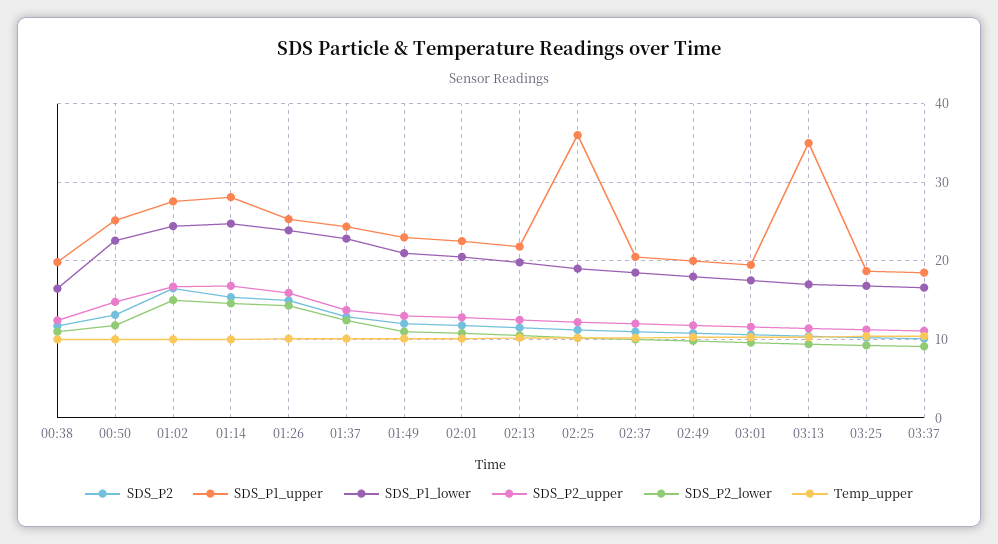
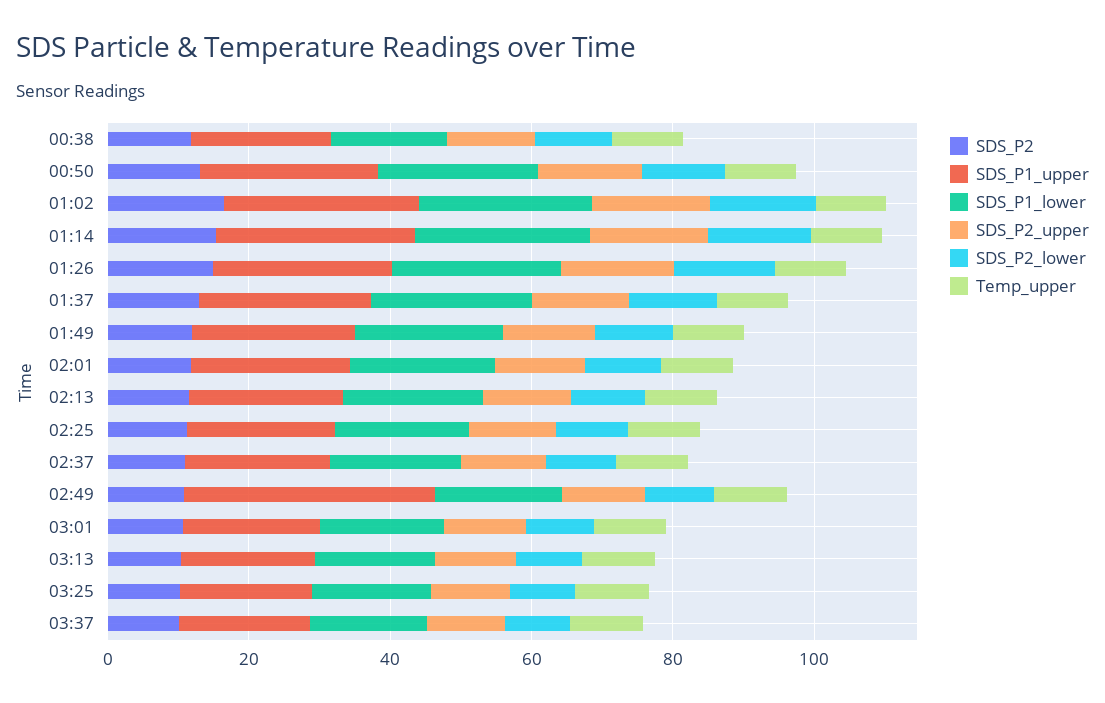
  {
    "SDS_P2": {
      "00:38": 12,
      "00:50": 13,
      "01:02": 17,
      "01:14": 15,
      "01:26": 15,
      "01:37": 13,
      "01:49": 12,
      "02:01": 12,
      "02:13": 12,
      "02:25": 11,
      "02:37": 11,
      "02:49": 11,
      "03:01": 11,
      "03:13": 10,
      "03:25": 10,
      "03:37": 10
    },
    "SDS_P1_upper": {
      "00:38": 20,
      "00:50": 25,
      "01:02": 28,
      "01:14": 28,
      "01:26": 25,
      "01:37": 24,
      "01:49": 23,
      "02:01": 23,
      "02:13": 22,
-     "02:25": 36,
+     "02:25": 20,
      "02:37": 21,
-     "02:49": 20,
+     "02:49": 35,
      "03:01": 20,
-     "03:13": 35,
+     "03:13": 20,
      "03:25": 19,
      "03:37": 19
    },
    "SDS_P1_lower": {
      "00:38": 16,
      "00:50": 23,
      "01:02": 24,
      "01:14": 25,
      "01:26": 24,
      "01:37": 23,
      "01:49": 21,
      "02:01": 21,
      "02:13": 20,
      "02:25": 19,
      "02:37": 19,
      "02:49": 18,
      "03:01": 18,
      "03:13": 17,
      "03:25": 17,
      "03:37": 17
    },
    "SDS_P2_upper": {
      "00:38": 12,
      "00:50": 15,
      "01:02": 17,
      "01:14": 17,
      "01:26": 16,
      "01:37": 14,
      "01:49": 13,
      "02:01": 13,
      "02:13": 13,
      "02:25": 12,
      "02:37": 12,
      "02:49": 12,
      "03:01": 12,
      "03:13": 11,
      "03:25": 11,
      "03:37": 11
    },
    "SDS_P2_lower": {
      "00:38": 11,
      "00:50": 12,
      "01:02": 15,
      "01:14": 15,
      "01:26": 14,
      "01:37": 12,
      "01:49": 11,
      "02:01": 11,
      "02:13": 11,
      "02:25": 10,
      "02:37": 10,
      "02:49": 10,
      "03:01": 10,
      "03:13": 9,
      "03:25": 9,
      "03:37": 9
    },
    "Temp_upper": {
      "00:38": 10,
      "00:50": 10,
      "01:02": 10,
      "01:14": 10,
      "01:26": 10,
      "01:37": 10,
      "01:49": 10,
      "02:01": 10,
      "02:13": 10,
      "02:25": 10,
      "02:37": 10,
      "02:49": 10,
      "03:01": 10,
      "03:13": 10,
      "03:25": 10,
      "03:37": 10
    }
  }

